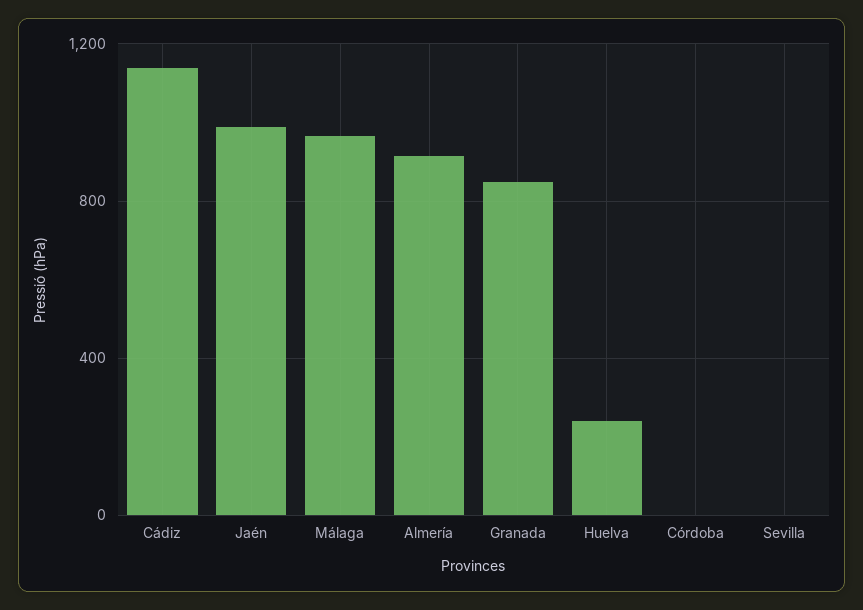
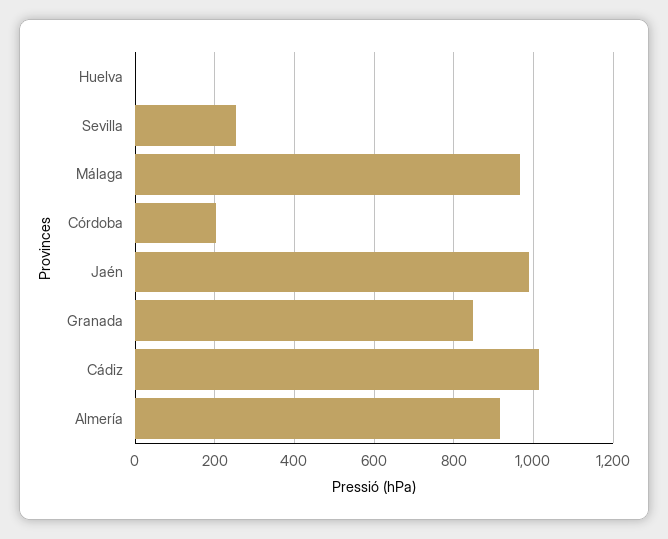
  {
-   "Cádiz": 1150,
+   "Cádiz": 1020,
    "Jaén": 980,
    "Málaga": 960,
    "Almería": 920,
    "Granada": 840,
-   "Huelva": 250,
+   "Huelva": 0,
-   "Córdoba": 0,
+   "Córdoba": 200,
-   "Sevilla": 0
+   "Sevilla": 260
  }

